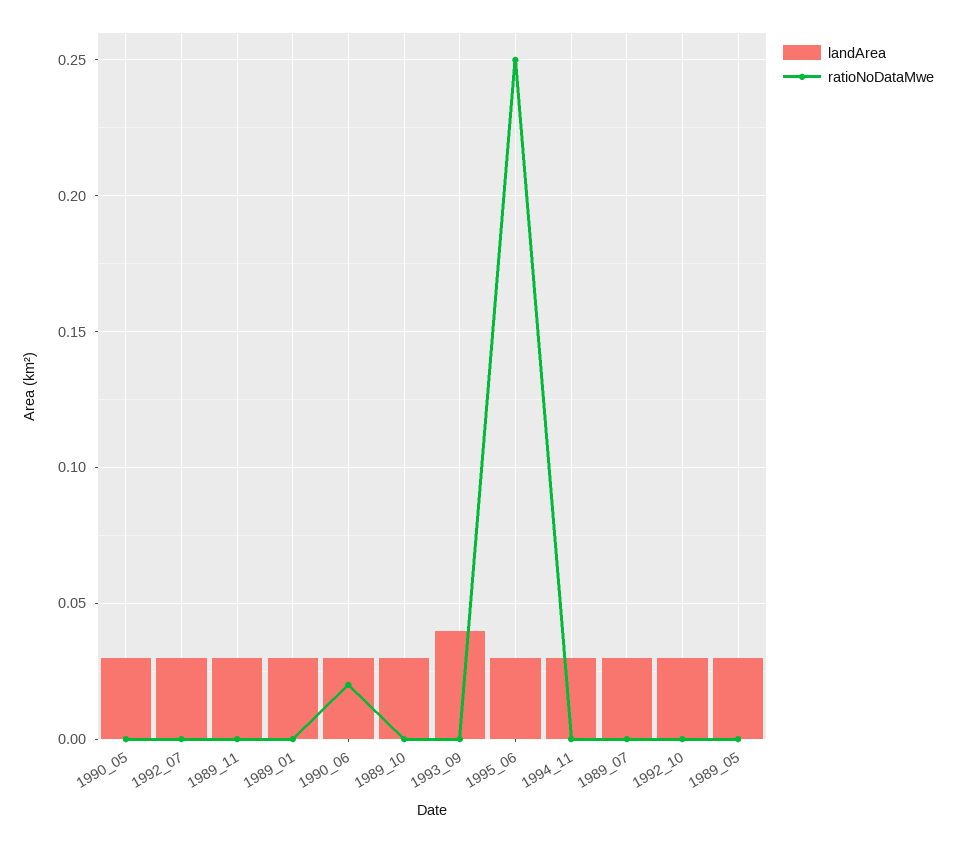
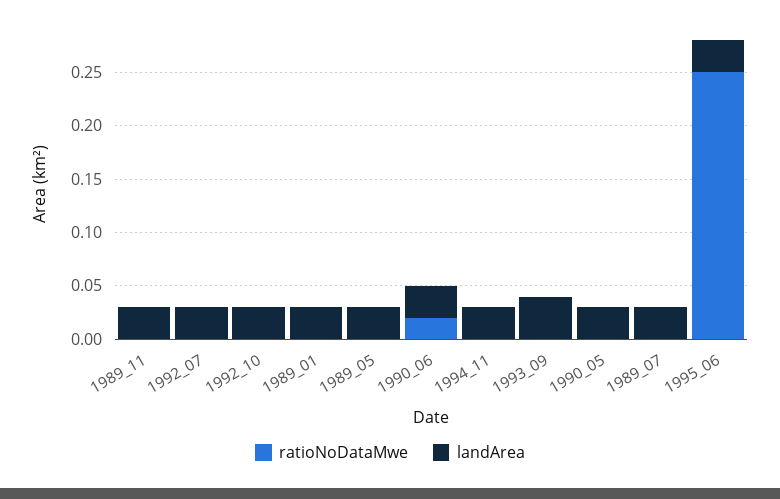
  {
    "landArea": {
      "1990_05": 0.03,
      "1992_07": 0.03,
      "1989_11": 0.03,
      "1989_01": 0.03,
      "1990_06": 0.03,
-     "1989_10": 0.03,
      "1993_09": 0.04,
      "1995_06": 0.03,
      "1994_11": 0.03,
      "1989_07": 0.03,
      "1992_10": 0.03,
      "1989_05": 0.03
    },
    "ratioNoDataMwe": {
      "1990_05": 0,
      "1992_07": 0,
      "1989_11": 0,
      "1989_01": 0,
      "1990_06": 0.02,
-     "1989_10": 0,
      "1993_09": 0,
      "1995_06": 0.25,
      "1994_11": 0,
      "1989_07": 0,
      "1992_10": 0,
      "1989_05": 0
    }
  }

